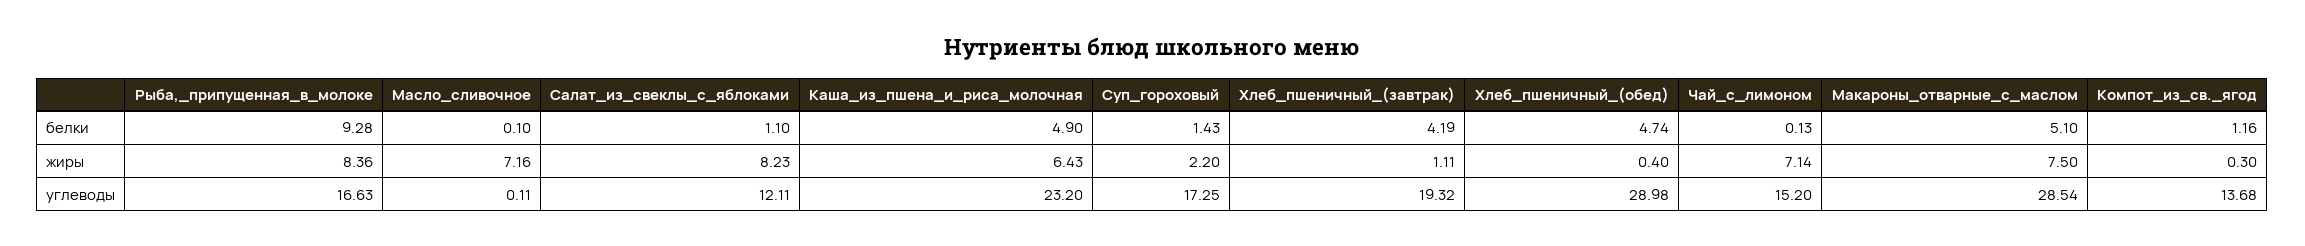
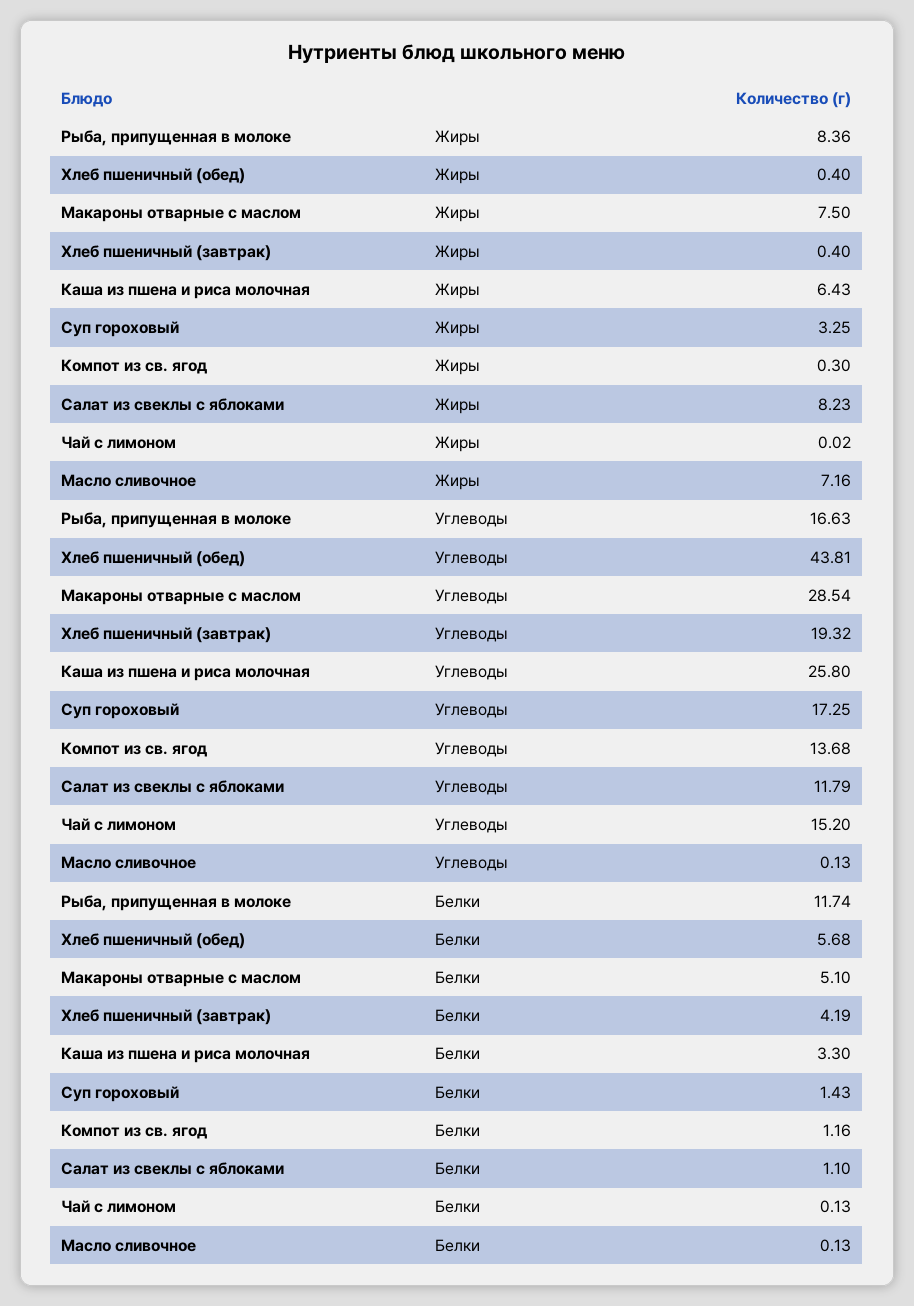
  {
    "Рыба,_припущенная_в_молоке": {
-     "белки": 9.28,
+     "белки": 11.74,
      "жиры": 8.36,
      "углеводы": 16.63
    },
    "Масло_сливочное": {
-     "белки": 0.1,
+     "белки": 0.13,
      "жиры": 7.16,
-     "углеводы": 0.11
+     "углеводы": 0.13
    },
    "Салат_из_свеклы_с_яблоками": {
      "белки": 1.1,
      "жиры": 8.23,
-     "углеводы": 12.11
+     "углеводы": 11.79
    },
    "Каша_из_пшена_и_риса_молочная": {
-     "белки": 4.9,
+     "белки": 3.3,
      "жиры": 6.43,
-     "углеводы": 23.2
+     "углеводы": 25.8
    },
    "Суп_гороховый": {
      "белки": 1.43,
-     "жиры": 2.2,
+     "жиры": 3.25,
      "углеводы": 17.25
    },
    "Хлеб_пшеничный_(завтрак)": {
      "белки": 4.19,
-     "жиры": 1.11,
+     "жиры": 0.4,
      "углеводы": 19.32
    },
    "Хлеб_пшеничный_(обед)": {
-     "белки": 4.74,
+     "белки": 5.68,
      "жиры": 0.4,
-     "углеводы": 28.98
+     "углеводы": 43.81
    },
    "Чай_с_лимоном": {
      "белки": 0.13,
-     "жиры": 7.14,
+     "жиры": 0.02,
      "углеводы": 15.2
    },
    "Макароны_отварные_с_маслом": {
      "белки": 5.1,
      "жиры": 7.5,
      "углеводы": 28.54
    },
    "Компот_из_св._ягод": {
      "белки": 1.16,
      "жиры": 0.3,
      "углеводы": 13.68
    }
  }

